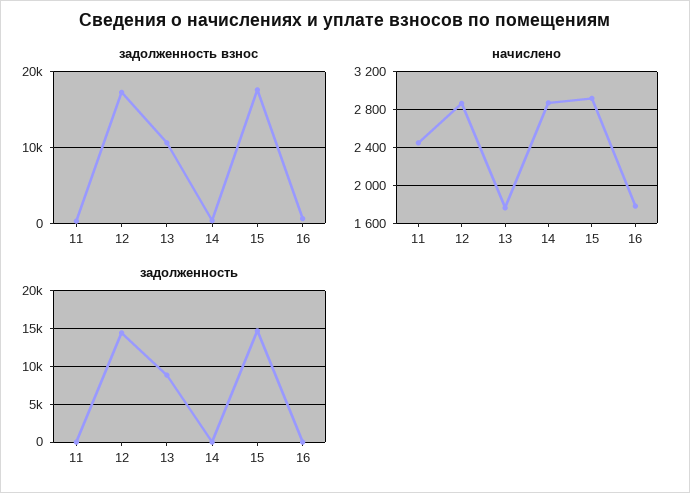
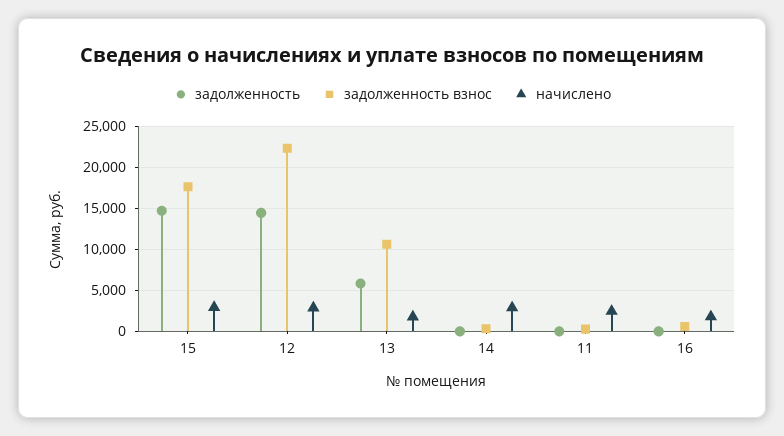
  {
    "задолженность взнос": {
      "11": 0,
-     "12": 17000,
+     "12": 22000,
      "13": 11000,
      "14": 0,
      "15": 18000,
      "16": 1000
    },
    "начислено": {
      "11": 2400,
      "12": 2900,
      "13": 1800,
      "14": 2900,
      "15": 2900,
      "16": 1800
    },
    "задолженность": {
      "11": 0,
      "12": 14000,
-     "13": 9000,
+     "13": 6000,
      "14": 0,
      "15": 15000,
      "16": 0
    }
  }

